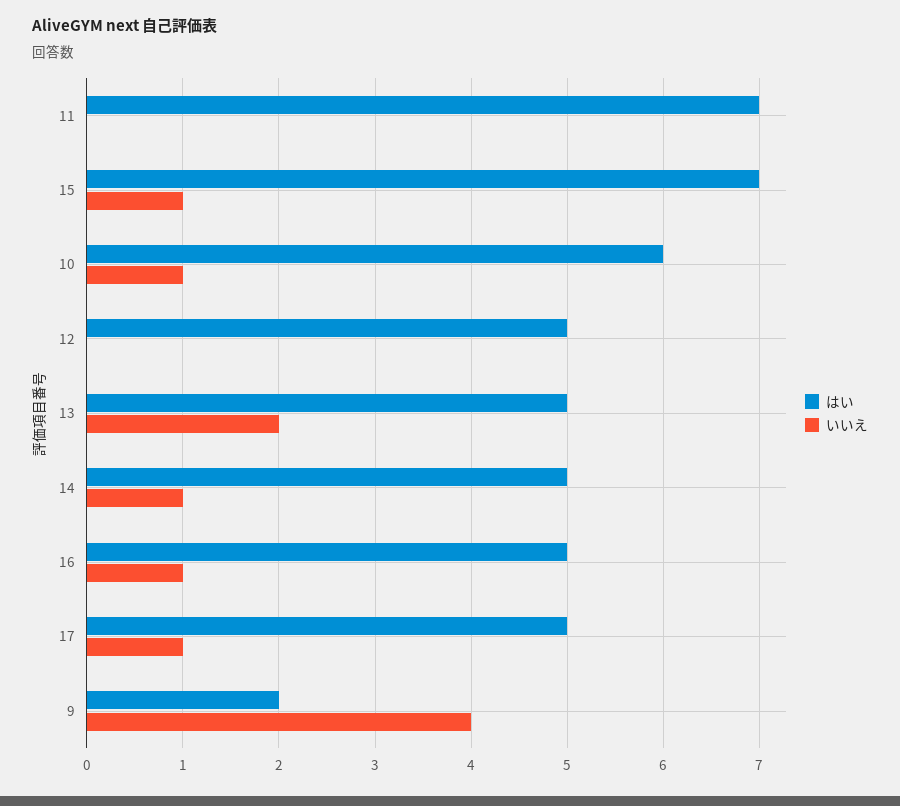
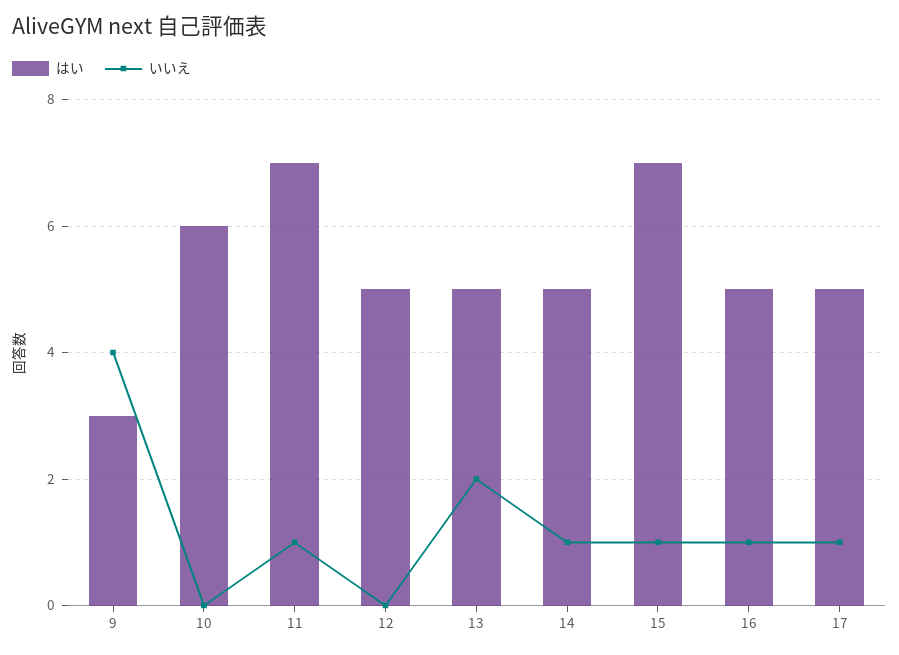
  {
    "はい": {
      "11": 7,
      "15": 7,
      "10": 6,
      "12": 5,
      "13": 5,
      "14": 5,
      "16": 5,
      "17": 5,
-     "9": 2
+     "9": 3
    },
    "いいえ": {
-     "11": 0,
+     "11": 1,
      "15": 1,
-     "10": 1,
+     "10": 0,
      "12": 0,
      "13": 2,
      "14": 1,
      "16": 1,
      "17": 1,
      "9": 4
    }
  }

